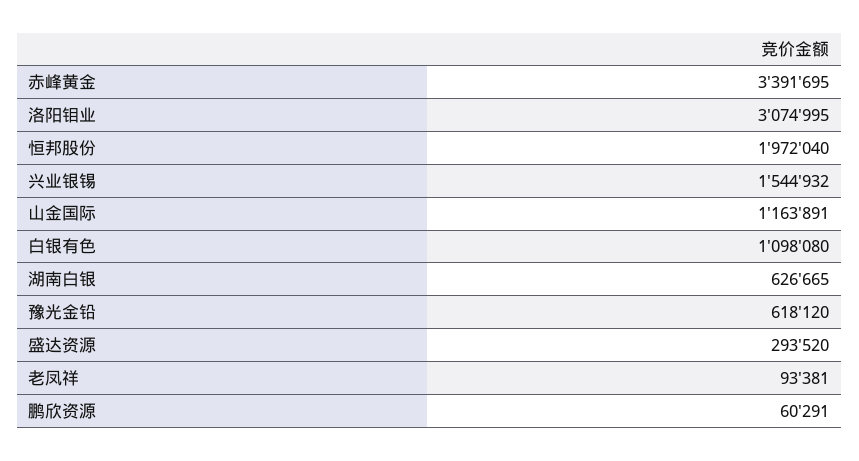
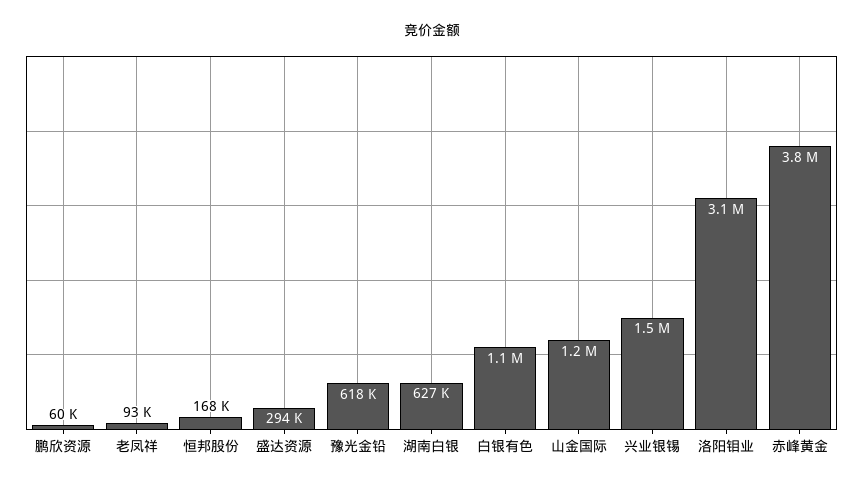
  {
-   "赤峰黄金": 3391695,
+   "赤峰黄金": 3800000,
    "洛阳钼业": 3074995,
-   "恒邦股份": 1972040,
+   "恒邦股份": 168000,
    "兴业银锡": 1544932,
    "山金国际": 1163891,
    "白银有色": 1098080,
    "湖南白银": 626665,
    "豫光金铅": 618120,
    "盛达资源": 293520,
    "老凤祥": 93381,
    "鹏欣资源": 60291
  }

